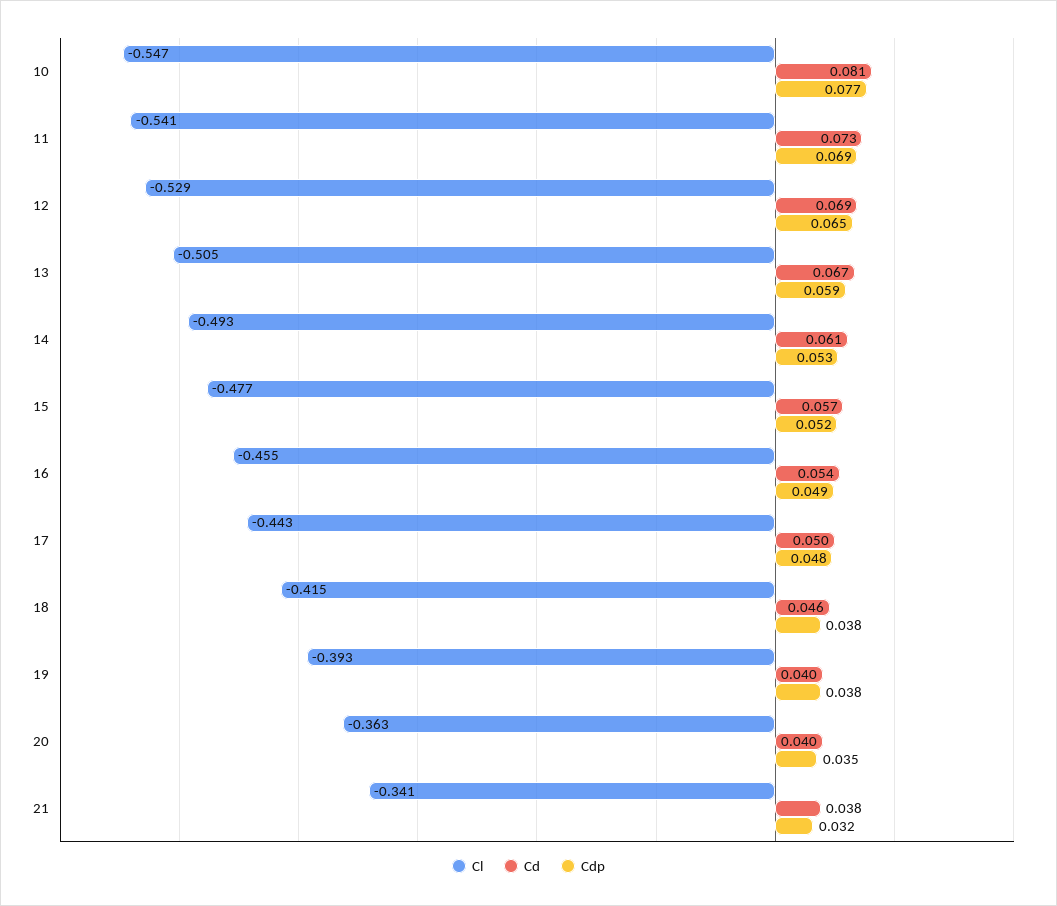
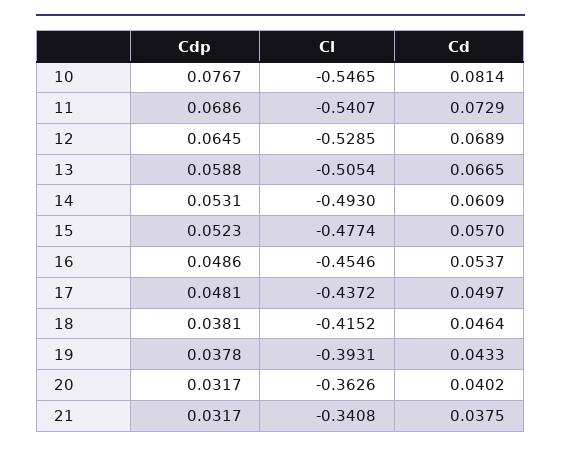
  {
    "Cl": {
      "10": -0.5465,
      "11": -0.5407,
      "12": -0.5285,
      "13": -0.5054,
      "14": -0.493,
      "15": -0.4774,
      "16": -0.4546,
-     "17": -0.443,
+     "17": -0.4372,
      "18": -0.4152,
      "19": -0.3931,
      "20": -0.3626,
      "21": -0.3408
    },
    "Cd": {
      "10": 0.0814,
      "11": 0.0729,
      "12": 0.0689,
      "13": 0.0665,
      "14": 0.0609,
      "15": 0.057,
      "16": 0.0537,
      "17": 0.0497,
      "18": 0.0464,
-     "19": 0.04,
+     "19": 0.0433,
      "20": 0.0402,
      "21": 0.0375
    },
    "Cdp": {
      "10": 0.0767,
      "11": 0.0686,
      "12": 0.0645,
      "13": 0.0588,
      "14": 0.0531,
      "15": 0.0523,
      "16": 0.0486,
      "17": 0.0481,
      "18": 0.0381,
      "19": 0.0378,
-     "20": 0.035,
+     "20": 0.0317,
      "21": 0.0317
    }
  }

